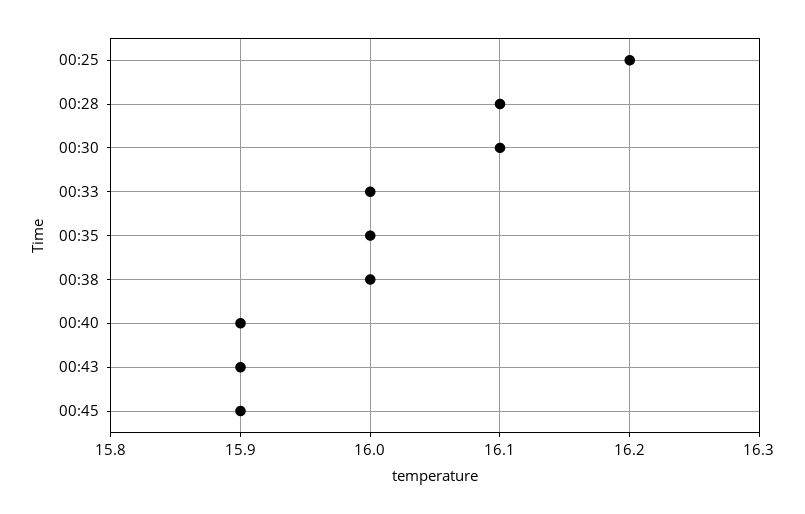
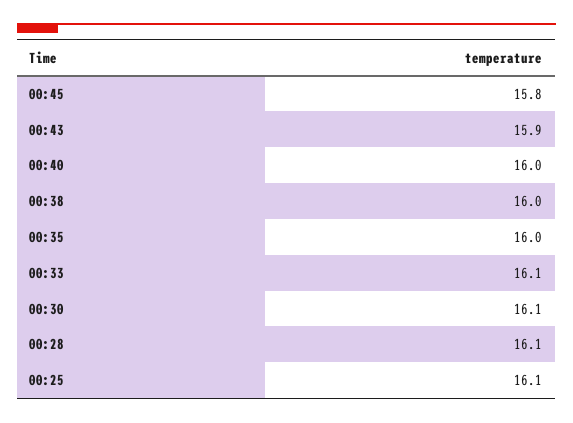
  {
-   "00:25": 16.2,
+   "00:25": 16.1,
    "00:28": 16.1,
    "00:30": 16.1,
-   "00:33": 16,
+   "00:33": 16.1,
    "00:35": 16,
    "00:38": 16,
-   "00:40": 15.9,
+   "00:40": 16,
    "00:43": 15.9,
-   "00:45": 15.9
+   "00:45": 15.8
  }

